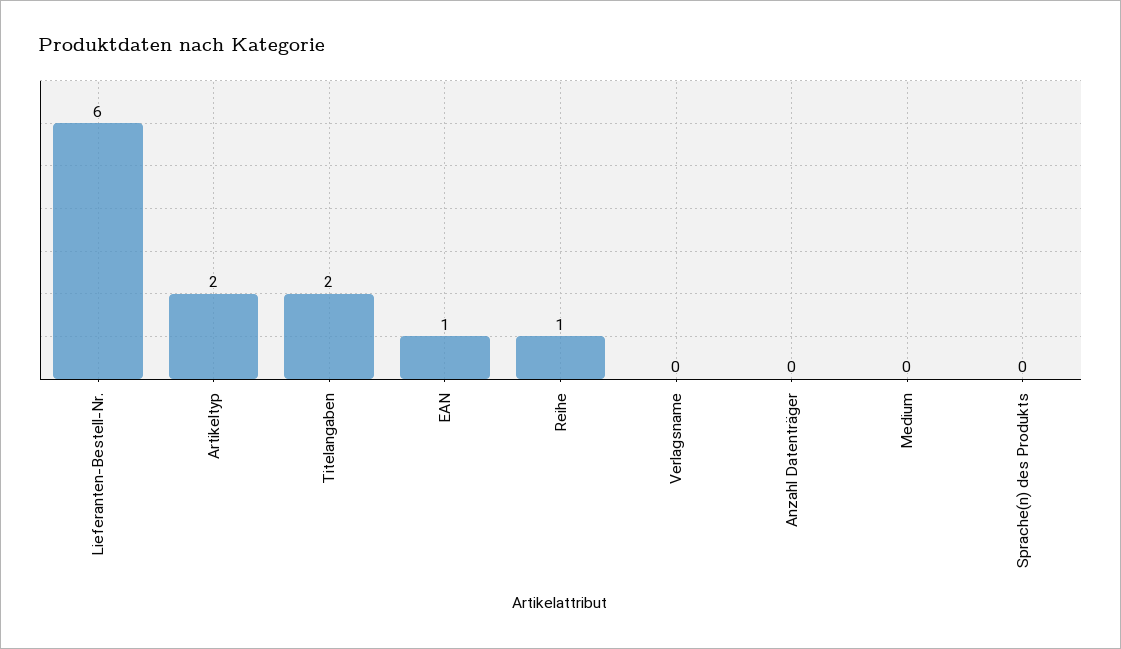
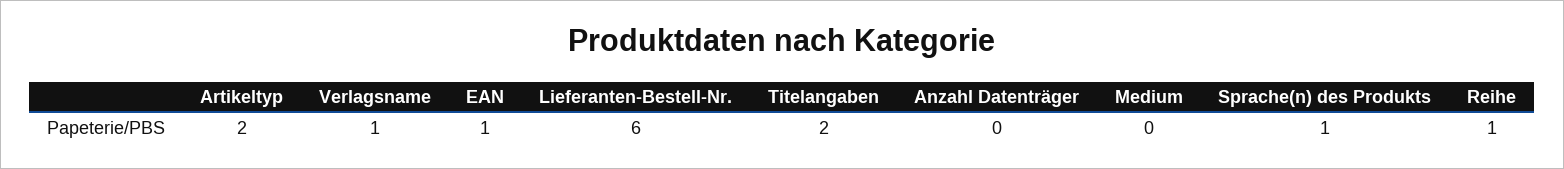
  {
    "Lieferanten-Bestell-Nr.": 6,
    "Artikeltyp": 2,
    "Titelangaben": 2,
    "EAN": 1,
    "Reihe": 1,
-   "Verlagsname": 0,
+   "Verlagsname": 1,
    "Anzahl Datenträger": 0,
    "Medium": 0,
-   "Sprache(n) des Produkts": 0
+   "Sprache(n) des Produkts": 1
  }

